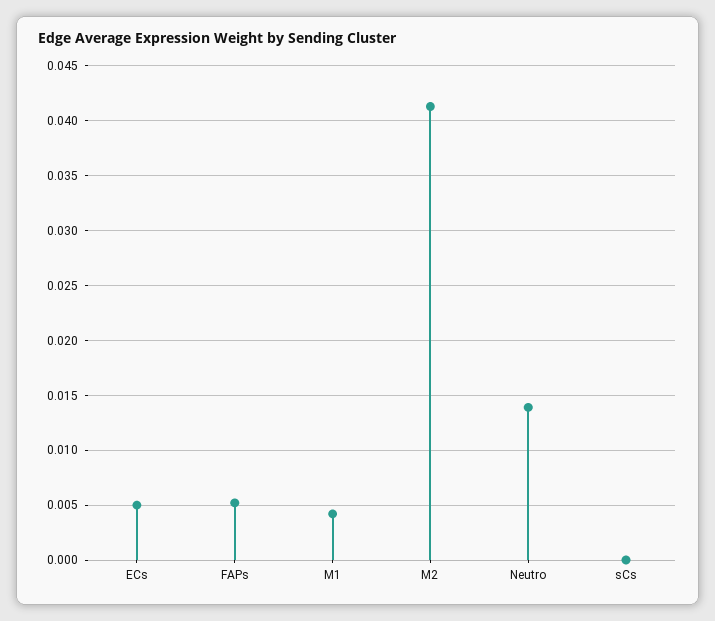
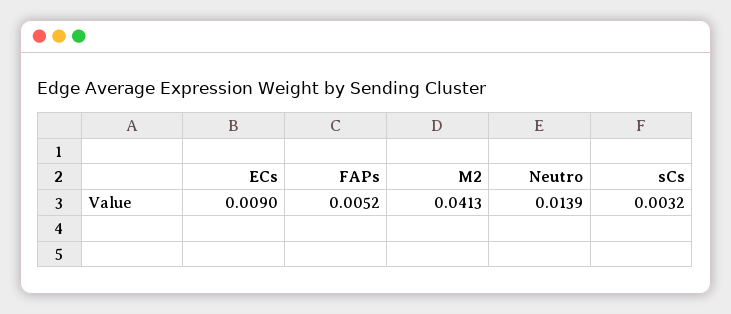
  {
-   "ECs": 0.005,
+   "ECs": 0.009,
    "FAPs": 0.0052,
-   "M1": 0.004,
    "M2": 0.0413,
    "Neutro": 0.0139,
-   "sCs": 0
+   "sCs": 0.0032
  }

